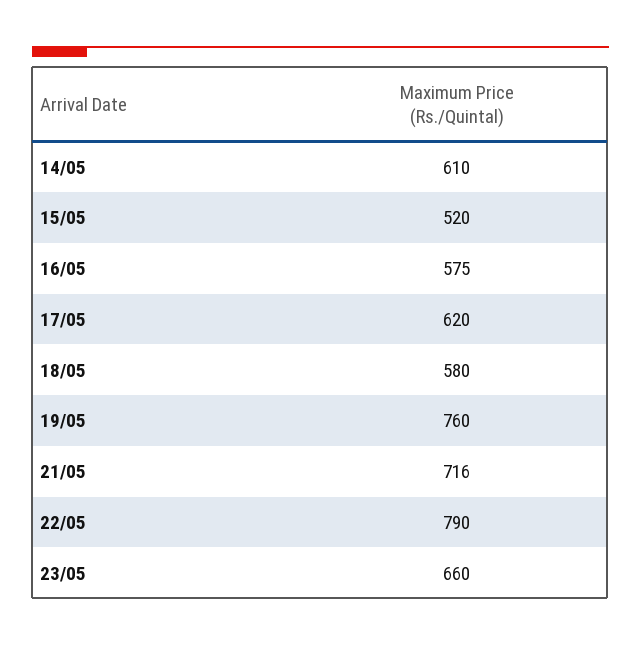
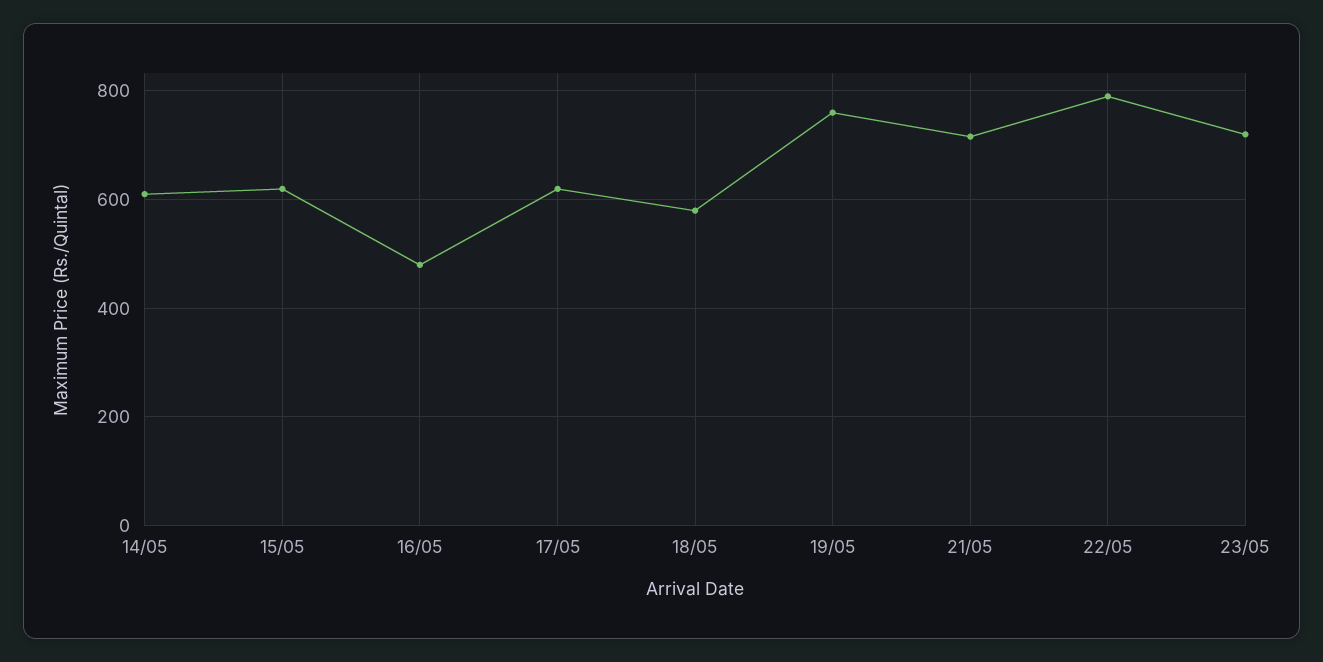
  {
    "14/05": 610,
-   "15/05": 520,
+   "15/05": 620,
-   "16/05": 575,
+   "16/05": 480,
    "17/05": 620,
    "18/05": 580,
    "19/05": 760,
    "21/05": 716,
    "22/05": 790,
-   "23/05": 660
+   "23/05": 720
  }

